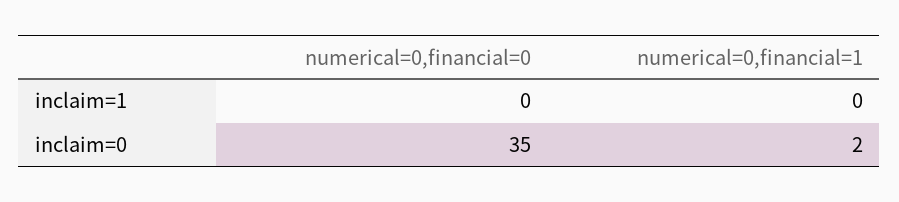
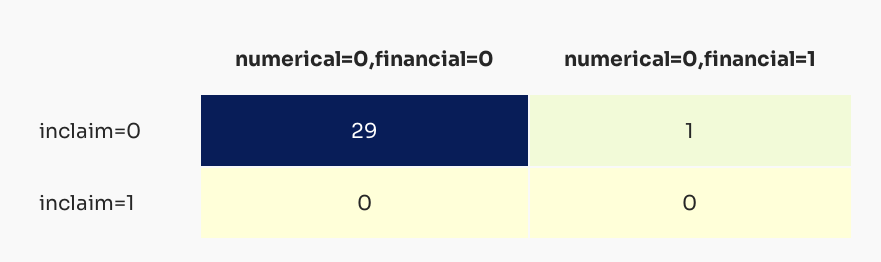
  {
    "numerical=0,financial=0": {
      "inclaim=1": 0,
-     "inclaim=0": 35
+     "inclaim=0": 29
    },
    "numerical=0,financial=1": {
      "inclaim=1": 0,
-     "inclaim=0": 2
+     "inclaim=0": 1
    }
  }

